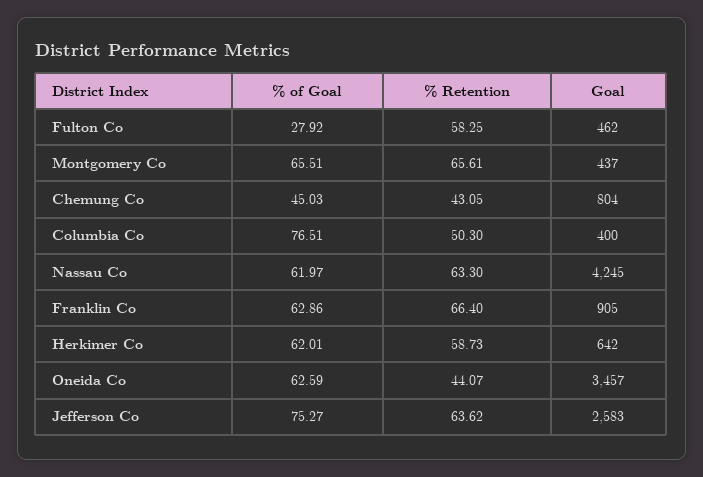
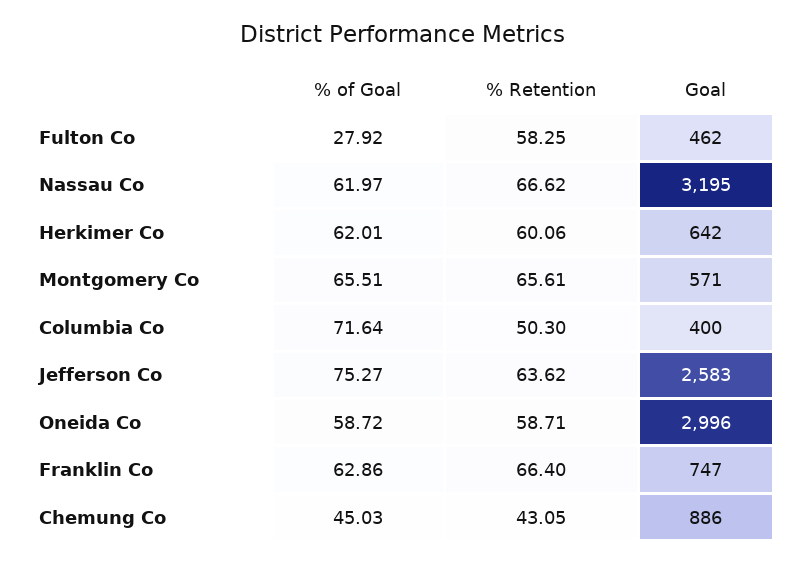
  {
    "% of Goal": {
      "Fulton Co": 27.92,
      "Montgomery Co": 65.51,
      "Chemung Co": 45.03,
-     "Columbia Co": 76.51,
+     "Columbia Co": 71.64,
      "Nassau Co": 61.97,
      "Franklin Co": 62.86,
      "Herkimer Co": 62.01,
-     "Oneida Co": 62.59,
+     "Oneida Co": 58.72,
      "Jefferson Co": 75.27
    },
    "% Retention": {
      "Fulton Co": 58.25,
      "Montgomery Co": 65.61,
      "Chemung Co": 43.05,
      "Columbia Co": 50.3,
-     "Nassau Co": 63.3,
+     "Nassau Co": 66.62,
      "Franklin Co": 66.4,
-     "Herkimer Co": 58.73,
+     "Herkimer Co": 60.06,
-     "Oneida Co": 44.07,
+     "Oneida Co": 58.71,
      "Jefferson Co": 63.62
    },
    "Goal": {
      "Fulton Co": 462,
-     "Montgomery Co": 437,
+     "Montgomery Co": 571,
-     "Chemung Co": 804,
+     "Chemung Co": 886,
      "Columbia Co": 400,
-     "Nassau Co": 4245,
+     "Nassau Co": 3195,
-     "Franklin Co": 905,
+     "Franklin Co": 747,
      "Herkimer Co": 642,
-     "Oneida Co": 3457,
+     "Oneida Co": 2996,
      "Jefferson Co": 2583
    }
  }

